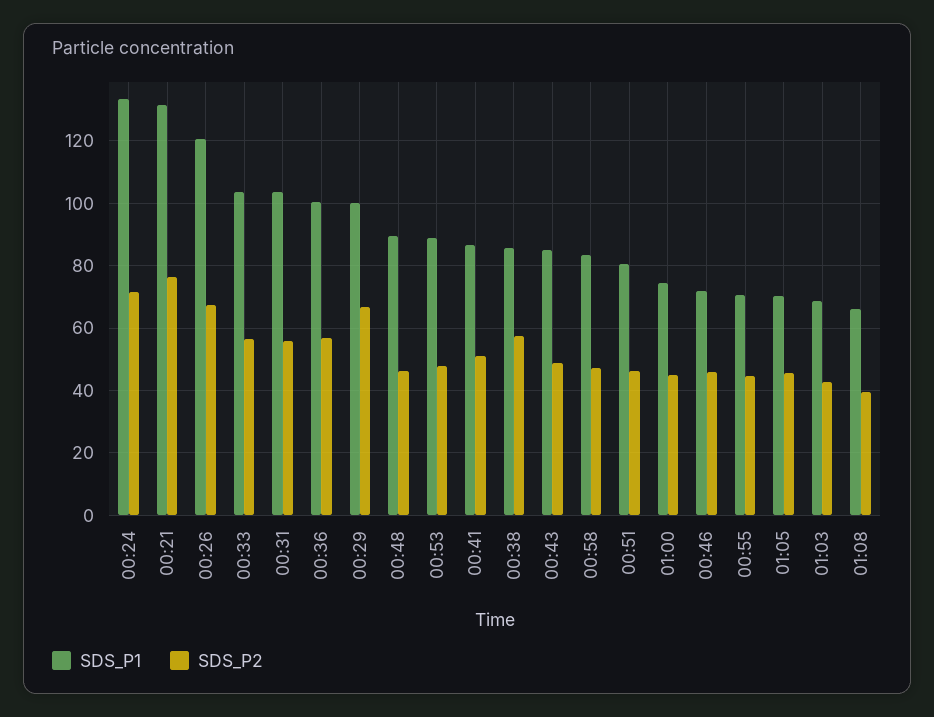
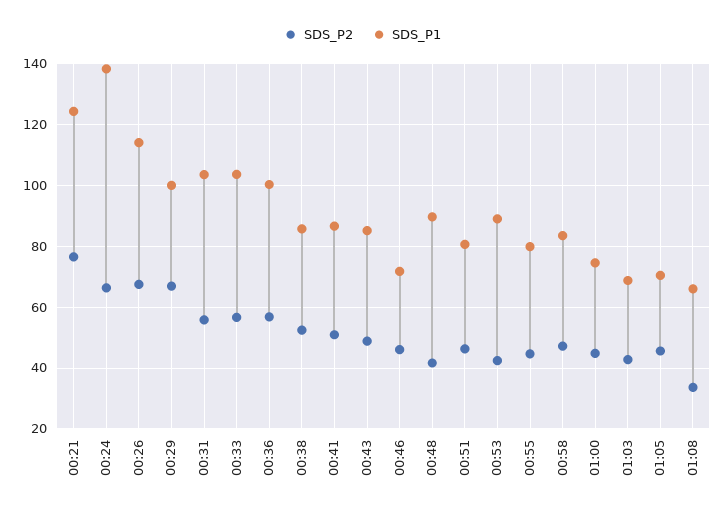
  {
    "SDS_P1": {
-     "00:24": 134,
+     "00:24": 138,
-     "00:21": 132,
+     "00:21": 124,
-     "00:26": 120,
+     "00:26": 114,
      "00:33": 104,
      "00:31": 104,
      "00:36": 100,
      "00:29": 100,
      "00:48": 90,
      "00:53": 88,
      "00:41": 86,
      "00:38": 86,
      "00:43": 86,
      "00:58": 84,
      "00:51": 80,
      "01:00": 74,
      "00:46": 72,
-     "00:55": 70,
+     "00:55": 80,
      "01:05": 70,
      "01:03": 68,
      "01:08": 66
    },
    "SDS_P2": {
-     "00:24": 72,
+     "00:24": 66,
      "00:21": 76,
      "00:26": 68,
      "00:33": 56,
      "00:31": 56,
      "00:36": 56,
      "00:29": 66,
-     "00:48": 46,
+     "00:48": 42,
-     "00:53": 48,
+     "00:53": 42,
      "00:41": 50,
-     "00:38": 58,
+     "00:38": 52,
      "00:43": 48,
      "00:58": 48,
      "00:51": 46,
      "01:00": 44,
      "00:46": 46,
      "00:55": 44,
      "01:05": 46,
      "01:03": 42,
-     "01:08": 40
+     "01:08": 34
    }
  }

